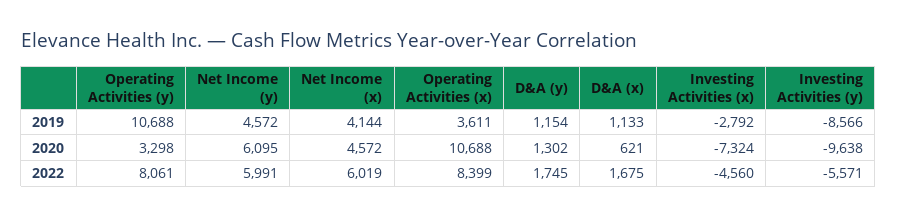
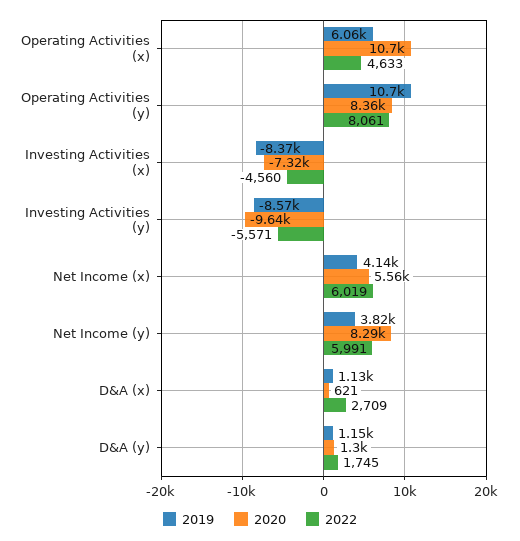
  {
    "2019": {
      "Operating Activities (y)": 10688,
-     "Net Income (y)": 4572,
+     "Net Income (y)": 3820,
      "Net Income (x)": 4144,
-     "Operating Activities (x)": 3611,
+     "Operating Activities (x)": 6060,
      "D&A (y)": 1154,
      "D&A (x)": 1133,
-     "Investing Activities (x)": -2792,
+     "Investing Activities (x)": -8370,
      "Investing Activities (y)": -8566
    },
    "2020": {
-     "Operating Activities (y)": 3298,
+     "Operating Activities (y)": 8360,
-     "Net Income (y)": 6095,
+     "Net Income (y)": 8290,
-     "Net Income (x)": 4572,
+     "Net Income (x)": 5560,
      "Operating Activities (x)": 10688,
      "D&A (y)": 1302,
      "D&A (x)": 621,
      "Investing Activities (x)": -7324,
      "Investing Activities (y)": -9638
    },
    "2022": {
      "Operating Activities (y)": 8061,
      "Net Income (y)": 5991,
      "Net Income (x)": 6019,
-     "Operating Activities (x)": 8399,
+     "Operating Activities (x)": 4633,
      "D&A (y)": 1745,
-     "D&A (x)": 1675,
+     "D&A (x)": 2709,
      "Investing Activities (x)": -4560,
      "Investing Activities (y)": -5571
    }
  }

